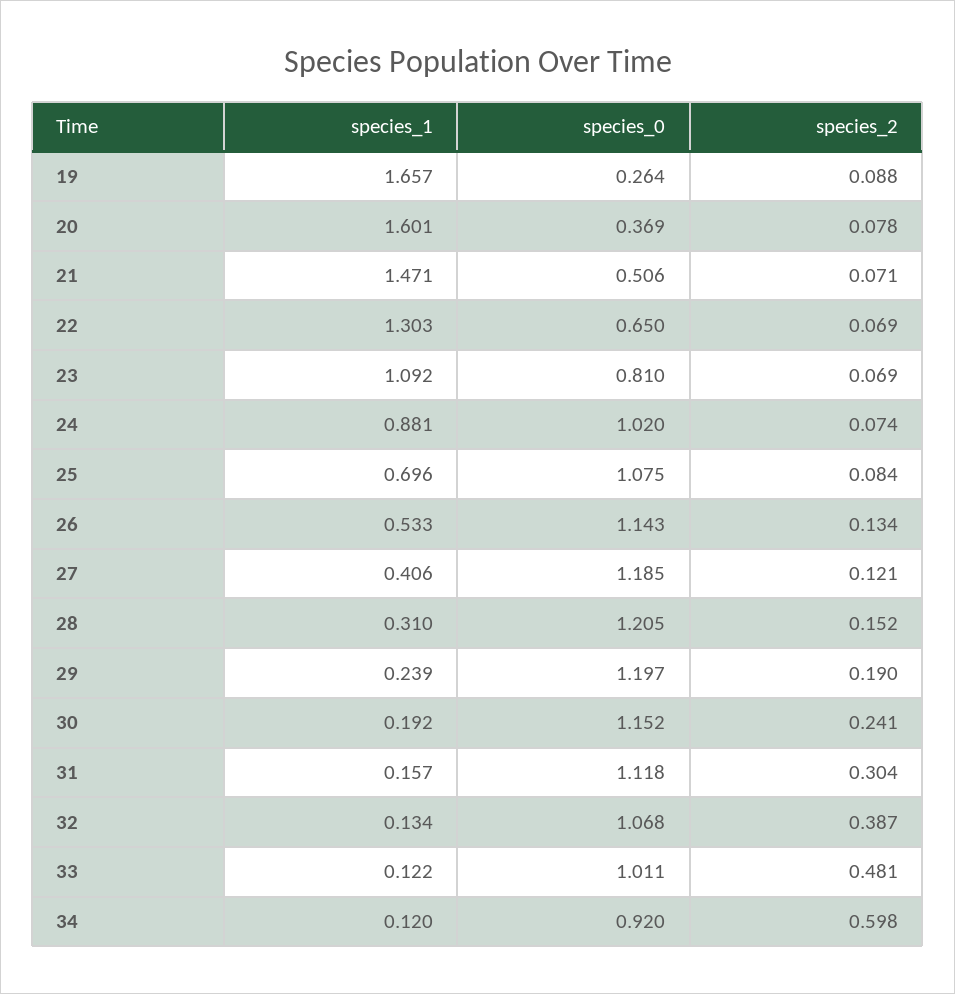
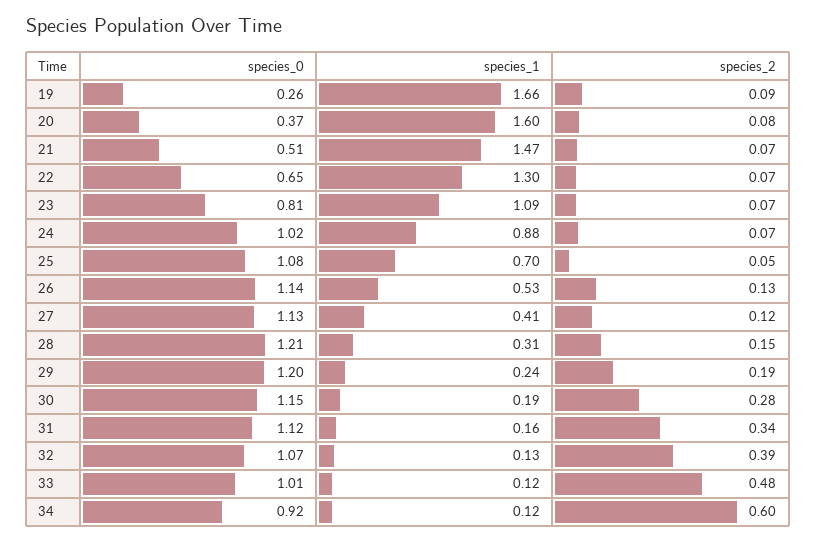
  {
    "species_1": {
      "19": 1.657,
      "20": 1.601,
      "21": 1.471,
      "22": 1.303,
      "23": 1.092,
      "24": 0.881,
      "25": 0.696,
      "26": 0.533,
      "27": 0.406,
      "28": 0.31,
      "29": 0.239,
      "30": 0.192,
      "31": 0.157,
      "32": 0.134,
      "33": 0.122,
      "34": 0.12
    },
    "species_0": {
      "19": 0.264,
      "20": 0.369,
      "21": 0.506,
      "22": 0.65,
      "23": 0.81,
      "24": 1.02,
      "25": 1.075,
      "26": 1.143,
-     "27": 1.185,
+     "27": 1.13,
      "28": 1.205,
      "29": 1.197,
      "30": 1.152,
      "31": 1.118,
      "32": 1.068,
      "33": 1.011,
      "34": 0.92
    },
    "species_2": {
      "19": 0.088,
      "20": 0.078,
      "21": 0.071,
      "22": 0.069,
      "23": 0.069,
      "24": 0.074,
-     "25": 0.084,
+     "25": 0.05,
      "26": 0.134,
      "27": 0.121,
      "28": 0.152,
      "29": 0.19,
-     "30": 0.241,
+     "30": 0.28,
-     "31": 0.304,
+     "31": 0.34,
      "32": 0.387,
      "33": 0.481,
      "34": 0.598
    }
  }

